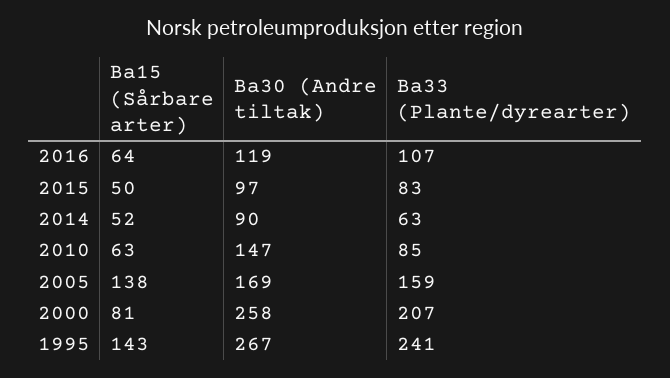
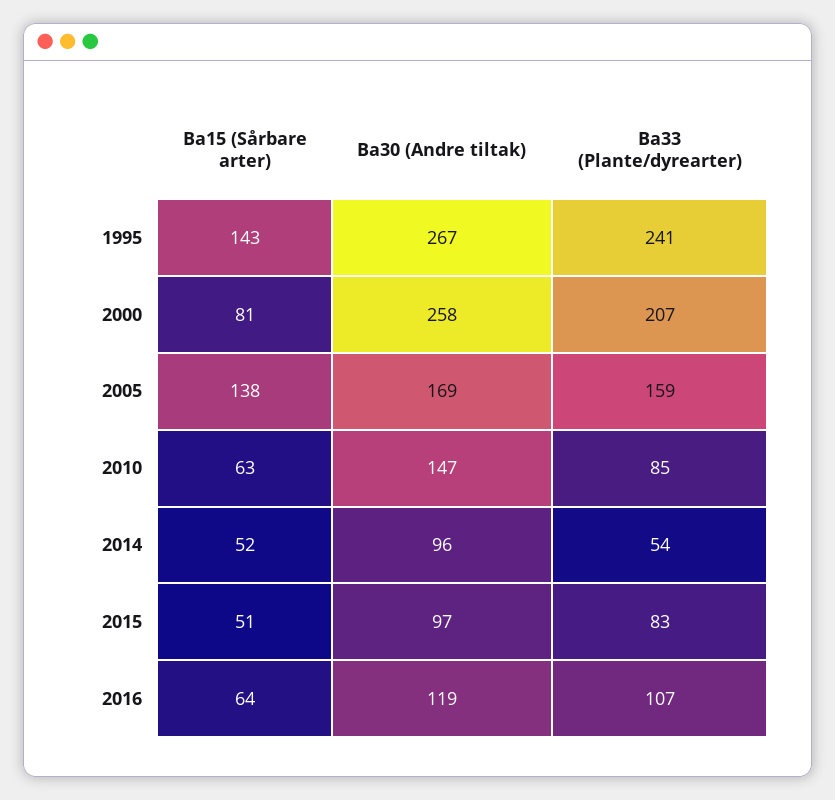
  {
    "Ba15 (Sårbare arter)": {
      "2016": 64,
-     "2015": 50,
+     "2015": 51,
      "2014": 52,
      "2010": 63,
      "2005": 138,
      "2000": 81,
      "1995": 143
    },
    "Ba30 (Andre tiltak)": {
      "2016": 119,
      "2015": 97,
-     "2014": 90,
+     "2014": 96,
      "2010": 147,
      "2005": 169,
      "2000": 258,
      "1995": 267
    },
    "Ba33 (Plante/dyrearter)": {
      "2016": 107,
      "2015": 83,
-     "2014": 63,
+     "2014": 54,
      "2010": 85,
      "2005": 159,
      "2000": 207,
      "1995": 241
    }
  }

